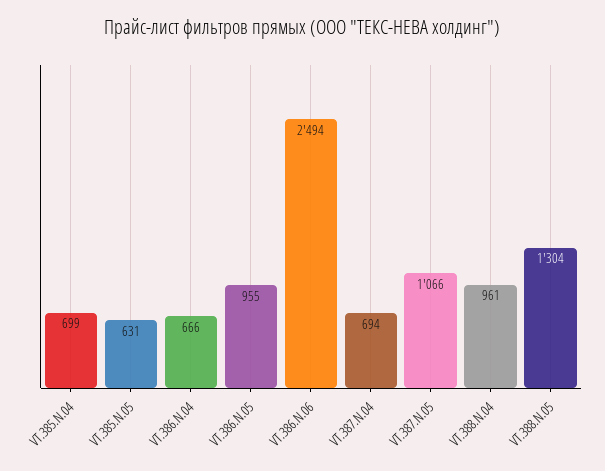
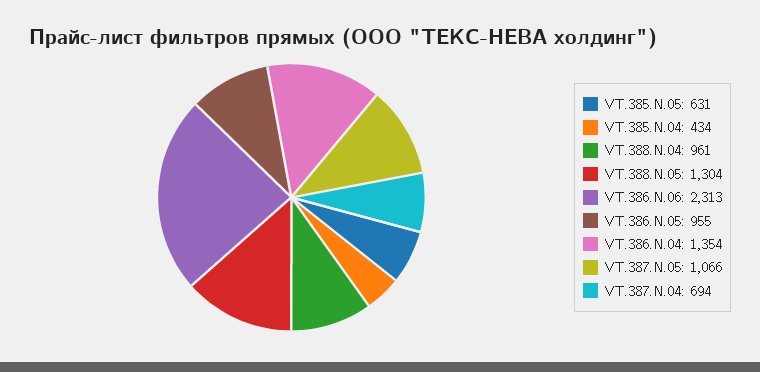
  {
-   "VT.385.N.04": 699,
+   "VT.385.N.04": 434,
    "VT.385.N.05": 631,
-   "VT.386.N.04": 666,
+   "VT.386.N.04": 1354,
    "VT.386.N.05": 955,
-   "VT.386.N.06": 2494,
+   "VT.386.N.06": 2313,
    "VT.387.N.04": 694,
    "VT.387.N.05": 1066,
    "VT.388.N.04": 961,
    "VT.388.N.05": 1304
  }

